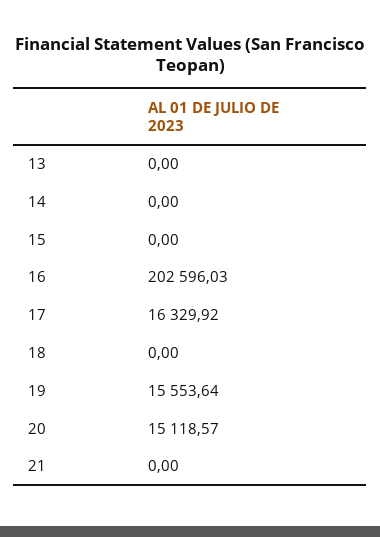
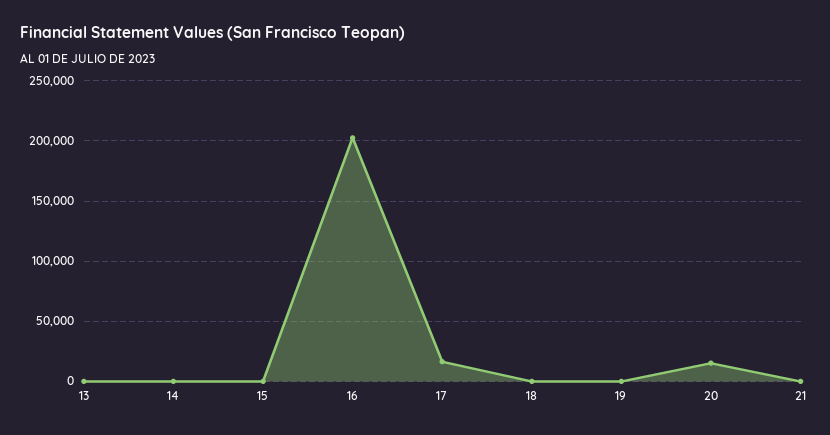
  {
    "13": 0,
    "14": 0,
    "15": 0,
    "16": 202596.03,
    "17": 16329.92,
    "18": 0,
-   "19": 15553.64,
+   "19": 0,
    "20": 15118.57,
    "21": 0
  }

